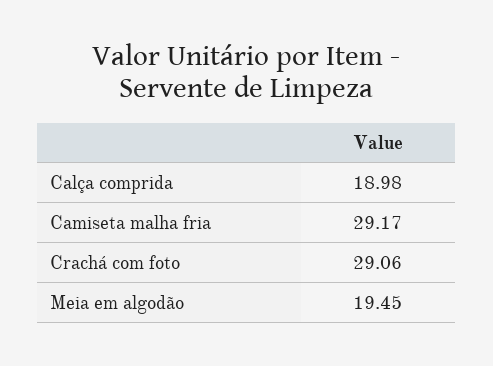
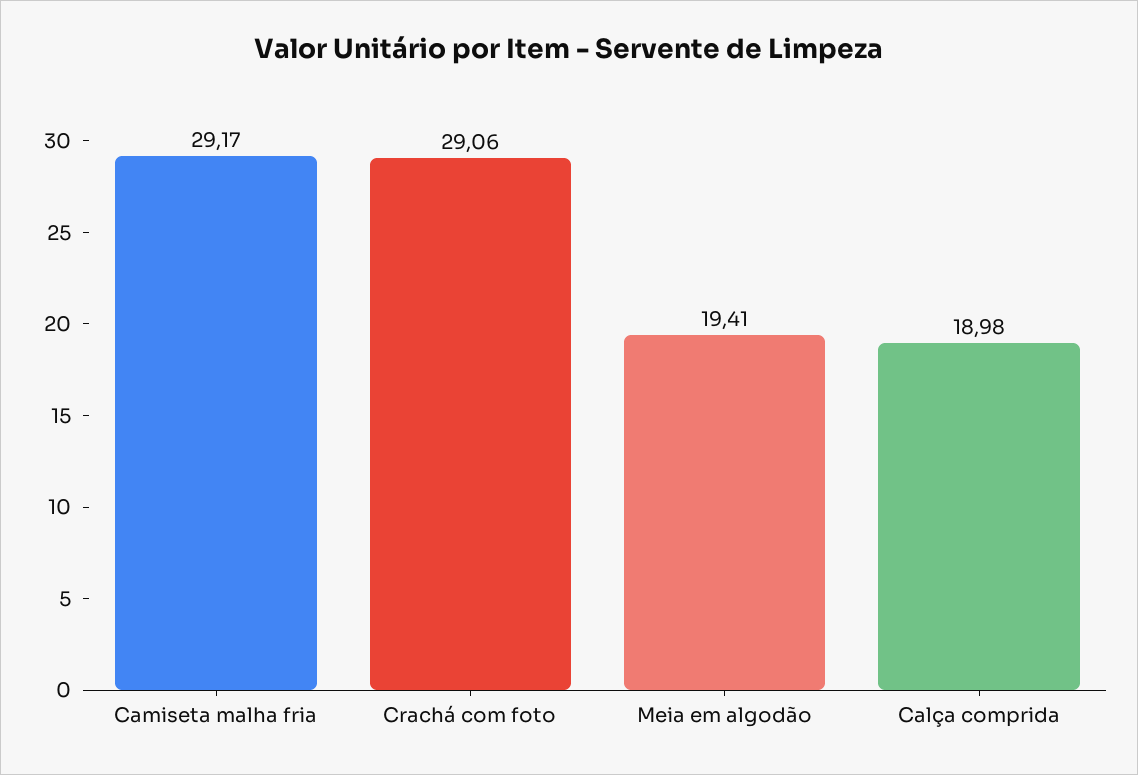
  {
    "Calça comprida": 18.98,
    "Camiseta malha fria": 29.17,
    "Crachá com foto": 29.06,
-   "Meia em algodão": 19.45
+   "Meia em algodão": 19.41
  }

